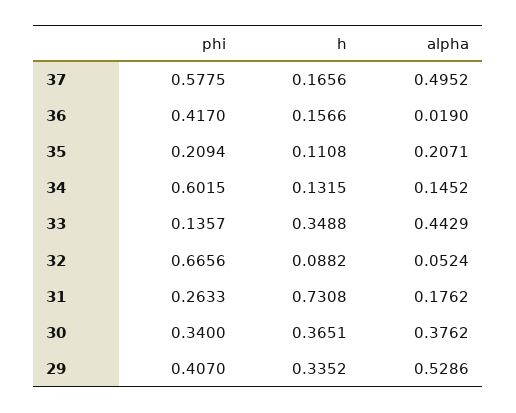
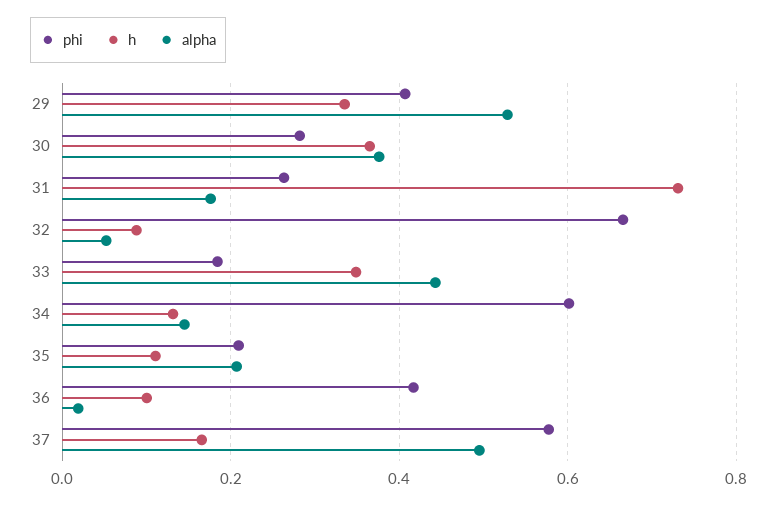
  {
    "phi": {
      "37": 0.5775,
      "36": 0.417,
      "35": 0.2094,
      "34": 0.6015,
-     "33": 0.1357,
+     "33": 0.18,
      "32": 0.6656,
      "31": 0.2633,
-     "30": 0.34,
+     "30": 0.28,
      "29": 0.407
    },
    "h": {
      "37": 0.1656,
-     "36": 0.1566,
+     "36": 0.1,
      "35": 0.1108,
      "34": 0.1315,
      "33": 0.3488,
      "32": 0.0882,
      "31": 0.7308,
      "30": 0.3651,
      "29": 0.3352
    },
    "alpha": {
      "37": 0.4952,
      "36": 0.019,
      "35": 0.2071,
      "34": 0.1452,
      "33": 0.4429,
      "32": 0.0524,
      "31": 0.1762,
      "30": 0.3762,
      "29": 0.5286
    }
  }

